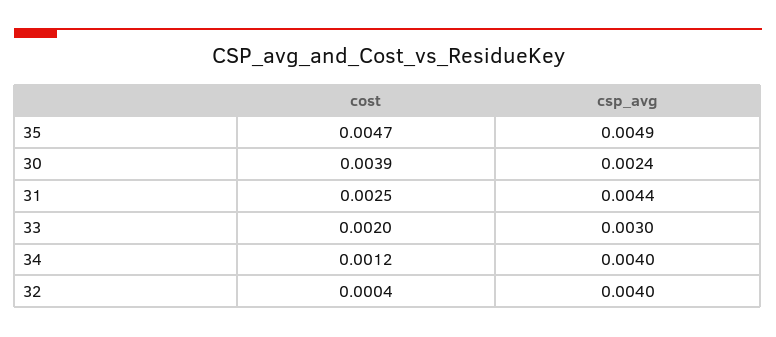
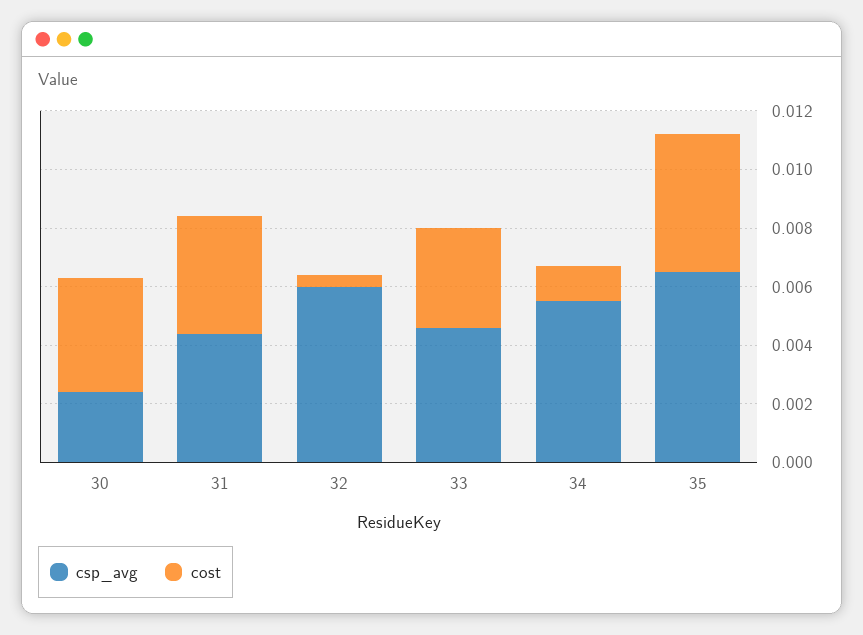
  {
    "cost": {
      "35": 0.0047,
      "30": 0.0039,
-     "31": 0.0025,
+     "31": 0.004,
-     "33": 0.002,
+     "33": 0.0035,
      "34": 0.0012,
      "32": 0.0004
    },
    "csp_avg": {
-     "35": 0.0049,
+     "35": 0.0065,
      "30": 0.0024,
      "31": 0.0044,
-     "33": 0.003,
+     "33": 0.0045,
-     "34": 0.004,
+     "34": 0.0055,
-     "32": 0.004
+     "32": 0.006
    }
  }

